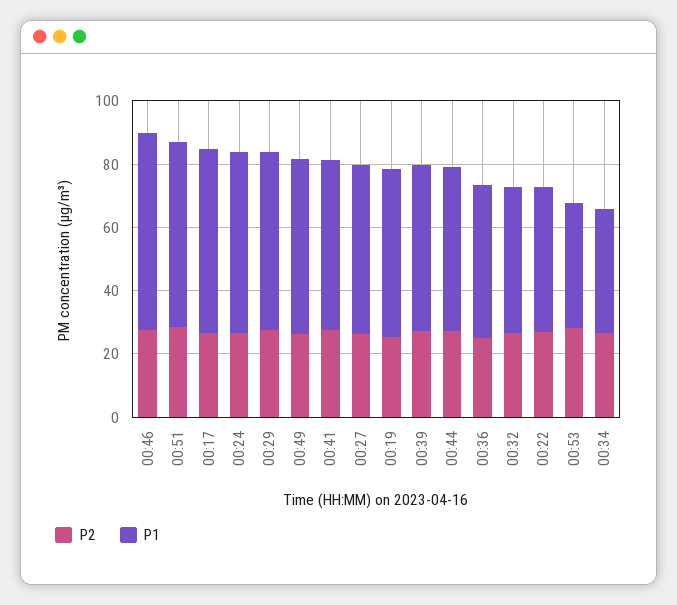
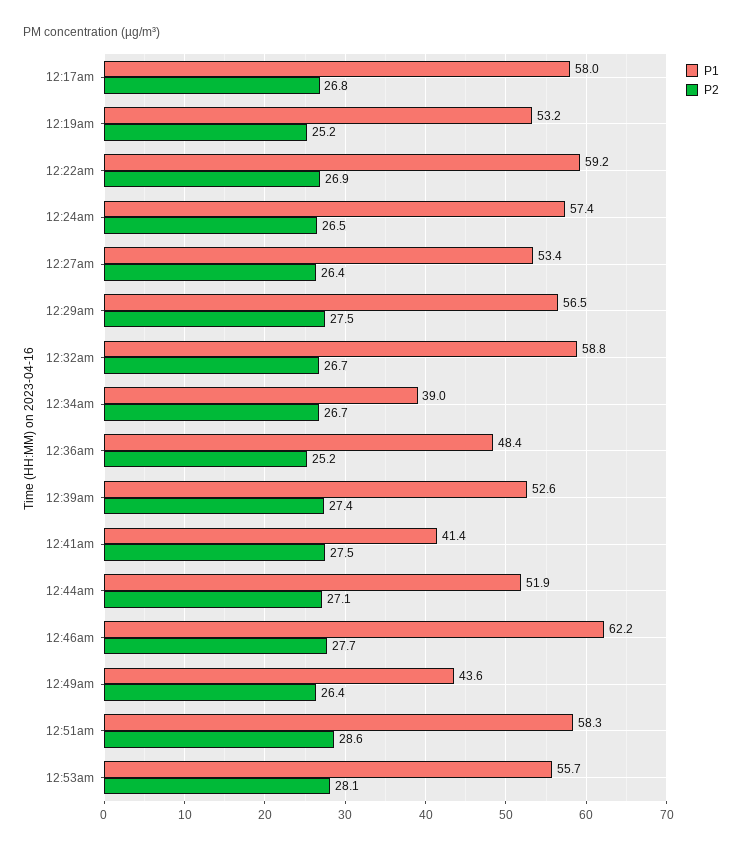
  {
    "P2": {
      "00:46": 27.7,
      "00:51": 28.6,
      "00:17": 26.8,
      "00:24": 26.5,
      "00:29": 27.5,
      "00:49": 26.4,
      "00:41": 27.5,
      "00:27": 26.4,
      "00:19": 25.2,
      "00:39": 27.4,
      "00:44": 27.1,
      "00:36": 25.2,
      "00:32": 26.7,
      "00:22": 26.9,
      "00:53": 28.1,
      "00:34": 26.7
    },
    "P1": {
      "00:46": 62.2,
      "00:51": 58.3,
      "00:17": 58,
      "00:24": 57.4,
      "00:29": 56.5,
-     "00:49": 55,
+     "00:49": 43.6,
-     "00:41": 55,
+     "00:41": 41.4,
      "00:27": 53.4,
      "00:19": 53.2,
      "00:39": 52.6,
      "00:44": 51.9,
      "00:36": 48.4,
-     "00:32": 45,
+     "00:32": 58.8,
-     "00:22": 45,
+     "00:22": 59.2,
-     "00:53": 40,
+     "00:53": 55.7,
      "00:34": 39
    }
  }

